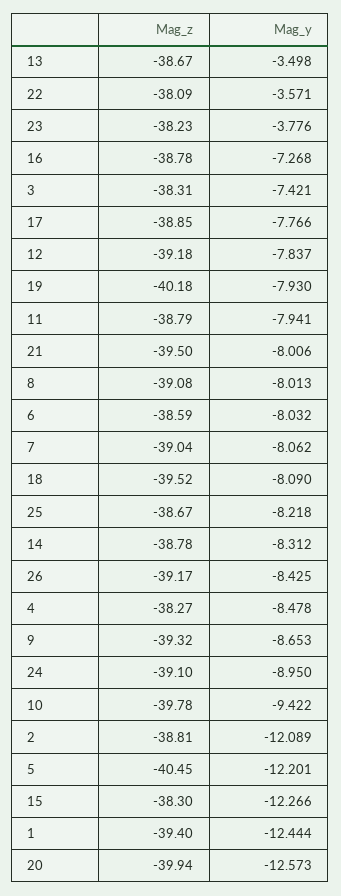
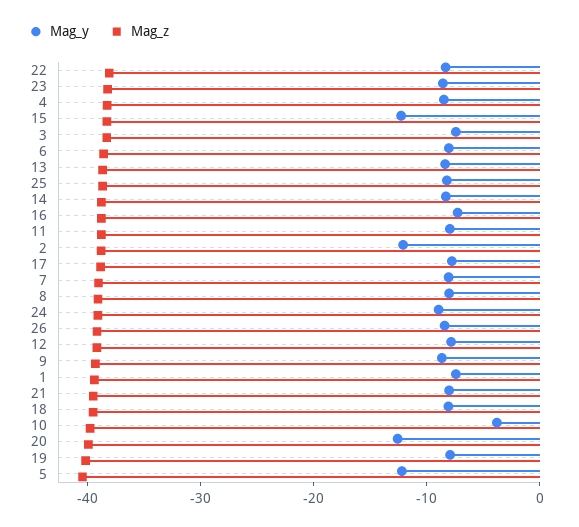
  {
    "Mag_z": {
      "13": -38.67,
      "22": -38.09,
      "23": -38.23,
      "16": -38.78,
      "3": -38.31,
      "17": -38.85,
      "12": -39.18,
      "19": -40.18,
      "11": -38.79,
      "21": -39.5,
      "8": -39.08,
      "6": -38.59,
      "7": -39.04,
      "18": -39.52,
      "25": -38.67,
      "14": -38.78,
      "26": -39.17,
      "4": -38.27,
      "9": -39.32,
      "24": -39.1,
      "10": -39.78,
      "2": -38.81,
      "5": -40.45,
      "15": -38.3,
      "1": -39.4,
      "20": -39.94
    },
    "Mag_y": {
-     "13": -3.498,
+     "13": -8,
-     "22": -3.571,
+     "22": -8,
-     "23": -3.776,
+     "23": -8,
      "16": -7.268,
      "3": -7.421,
      "17": -7.766,
      "12": -7.837,
      "19": -7.93,
      "11": -7.941,
      "21": -8.006,
      "8": -8.013,
      "6": -8.032,
      "7": -8.062,
      "18": -8.09,
      "25": -8.218,
      "14": -8.312,
      "26": -8.425,
      "4": -8.478,
      "9": -8.653,
      "24": -8.95,
-     "10": -9.422,
+     "10": -4,
      "2": -12.089,
      "5": -12.201,
      "15": -12.266,
-     "1": -12.444,
+     "1": -8,
      "20": -12.573
    }
  }

